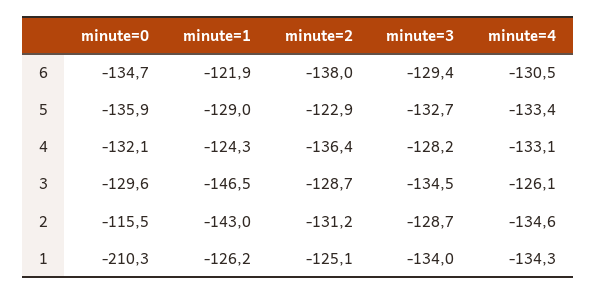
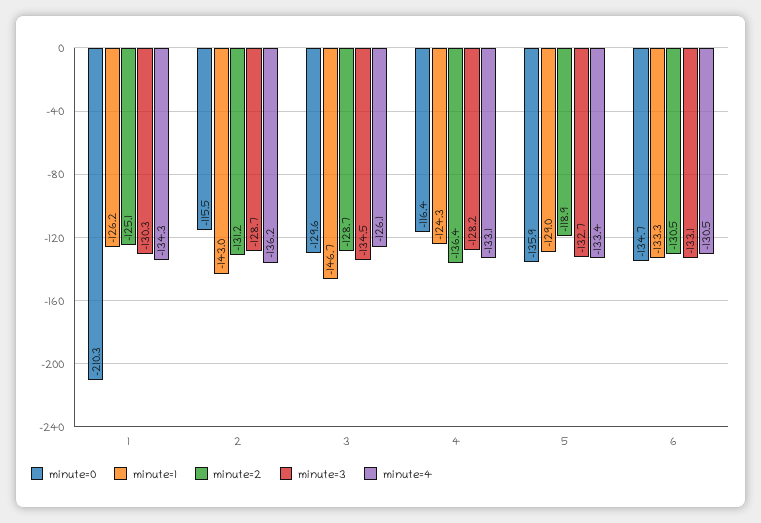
  {
    "minute=0": {
      "6": -134.7,
      "5": -135.9,
-     "4": -132.1,
+     "4": -116.4,
      "3": -129.6,
      "2": -115.5,
      "1": -210.3
    },
    "minute=1": {
-     "6": -121.9,
+     "6": -133.3,
      "5": -129,
      "4": -124.3,
-     "3": -146.5,
+     "3": -146.7,
      "2": -143,
      "1": -126.2
    },
    "minute=2": {
-     "6": -138,
+     "6": -130.5,
-     "5": -122.9,
+     "5": -118.9,
      "4": -136.4,
      "3": -128.7,
      "2": -131.2,
      "1": -125.1
    },
    "minute=3": {
-     "6": -129.4,
+     "6": -133.1,
      "5": -132.7,
      "4": -128.2,
      "3": -134.5,
      "2": -128.7,
-     "1": -134
+     "1": -130.3
    },
    "minute=4": {
      "6": -130.5,
      "5": -133.4,
      "4": -133.1,
      "3": -126.1,
-     "2": -134.6,
+     "2": -136.2,
      "1": -134.3
    }
  }

